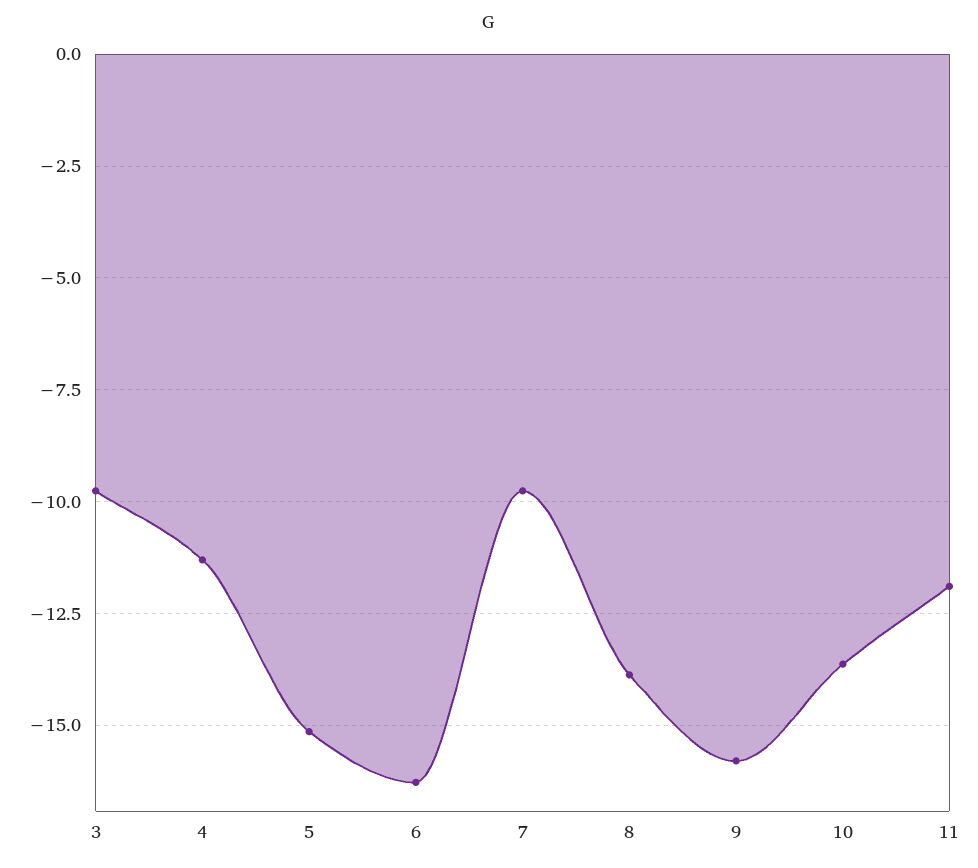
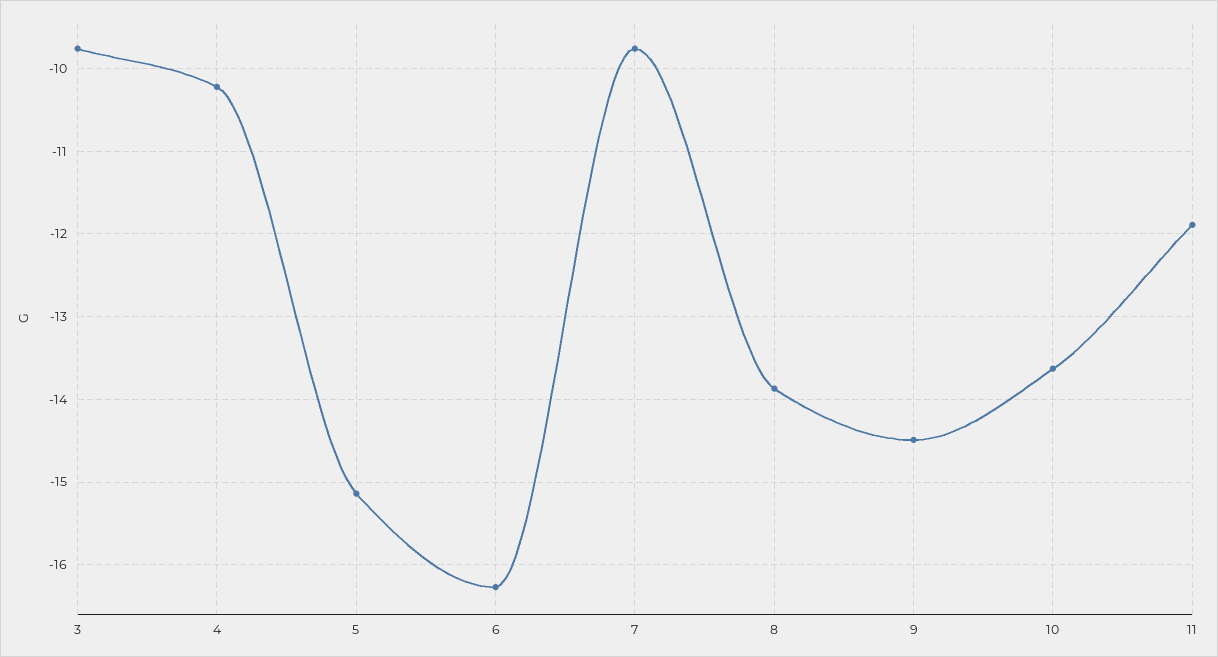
  {
    "3": -9.8,
-   "4": -11.25,
+   "4": -10.2,
    "5": -15.1,
    "6": -16.3,
    "7": -9.8,
    "8": -13.9,
-   "9": -15.75,
+   "9": -14.5,
    "10": -13.6,
    "11": -11.9
  }

